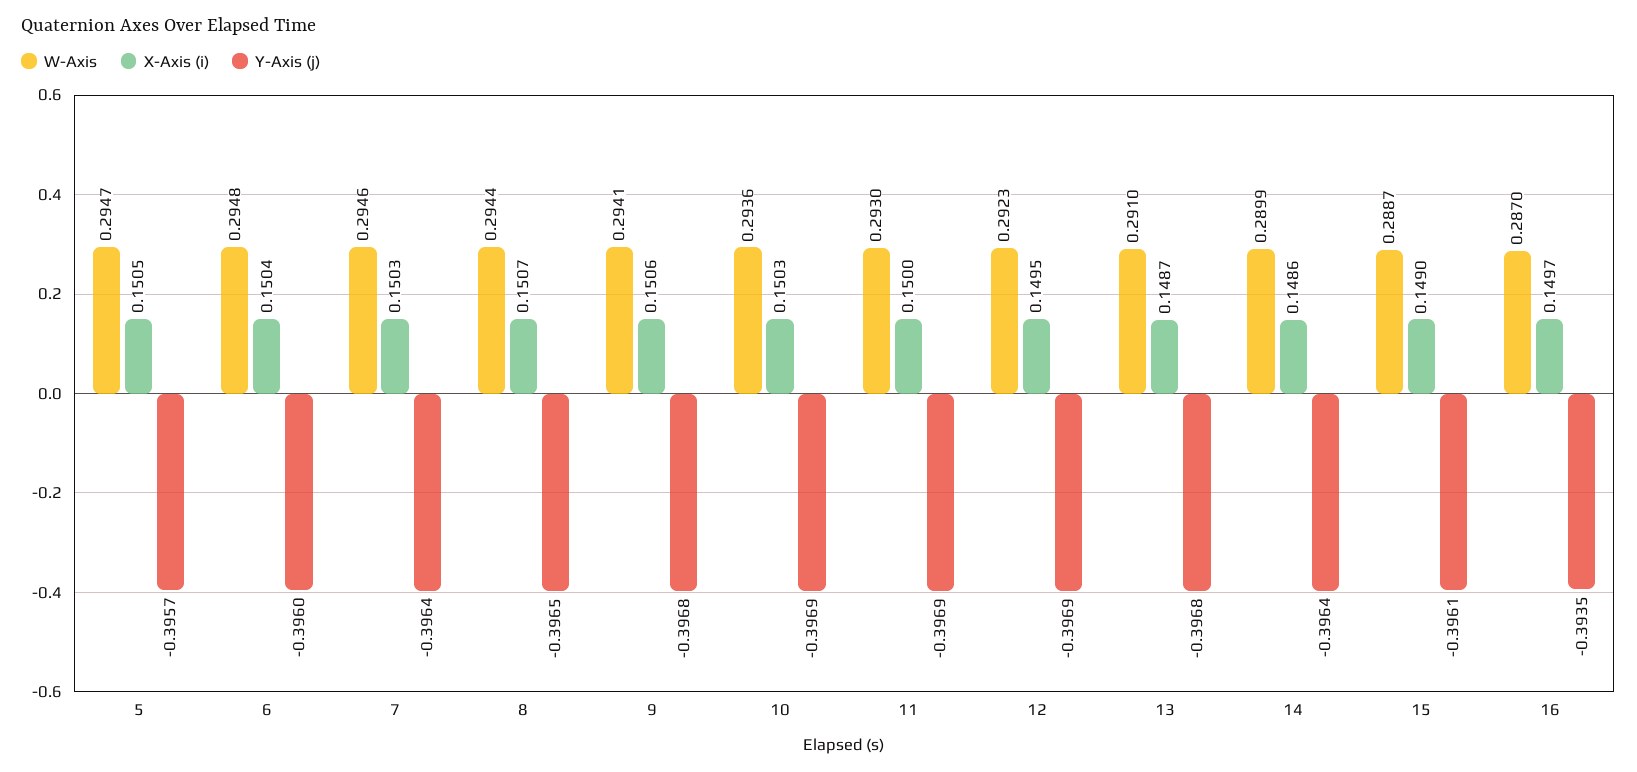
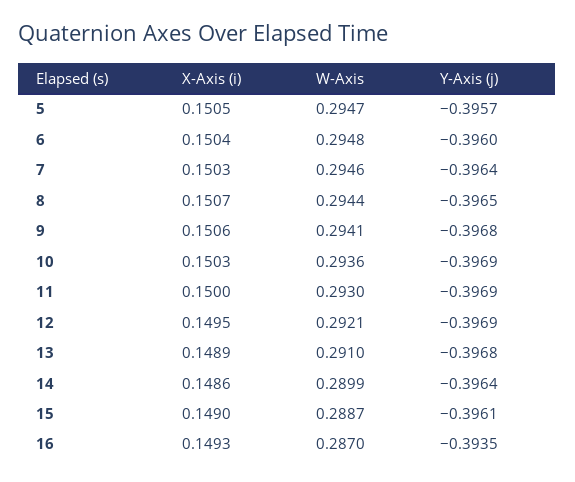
  {
    "W-Axis": {
      "5": 0.2947,
      "6": 0.2948,
      "7": 0.2946,
      "8": 0.2944,
      "9": 0.2941,
      "10": 0.2936,
      "11": 0.293,
-     "12": 0.2923,
+     "12": 0.2921,
      "13": 0.291,
      "14": 0.2899,
      "15": 0.2887,
      "16": 0.287
    },
    "X-Axis (i)": {
      "5": 0.1505,
      "6": 0.1504,
      "7": 0.1503,
      "8": 0.1507,
      "9": 0.1506,
      "10": 0.1503,
      "11": 0.15,
      "12": 0.1495,
-     "13": 0.1487,
+     "13": 0.1489,
      "14": 0.1486,
      "15": 0.149,
-     "16": 0.1497
+     "16": 0.1493
    },
    "Y-Axis (j)": {
      "5": -0.3957,
      "6": -0.396,
      "7": -0.3964,
      "8": -0.3965,
      "9": -0.3968,
      "10": -0.3969,
      "11": -0.3969,
      "12": -0.3969,
      "13": -0.3968,
      "14": -0.3964,
      "15": -0.3961,
      "16": -0.3935
    }
  }

